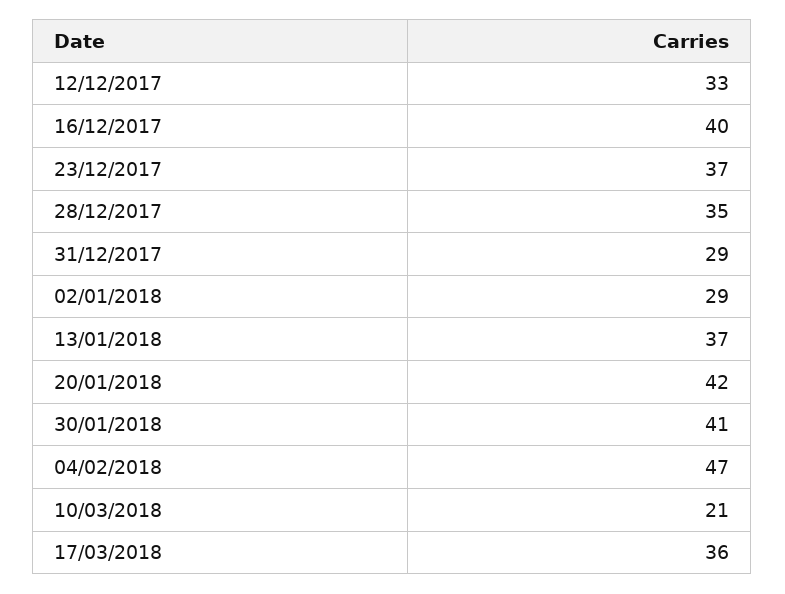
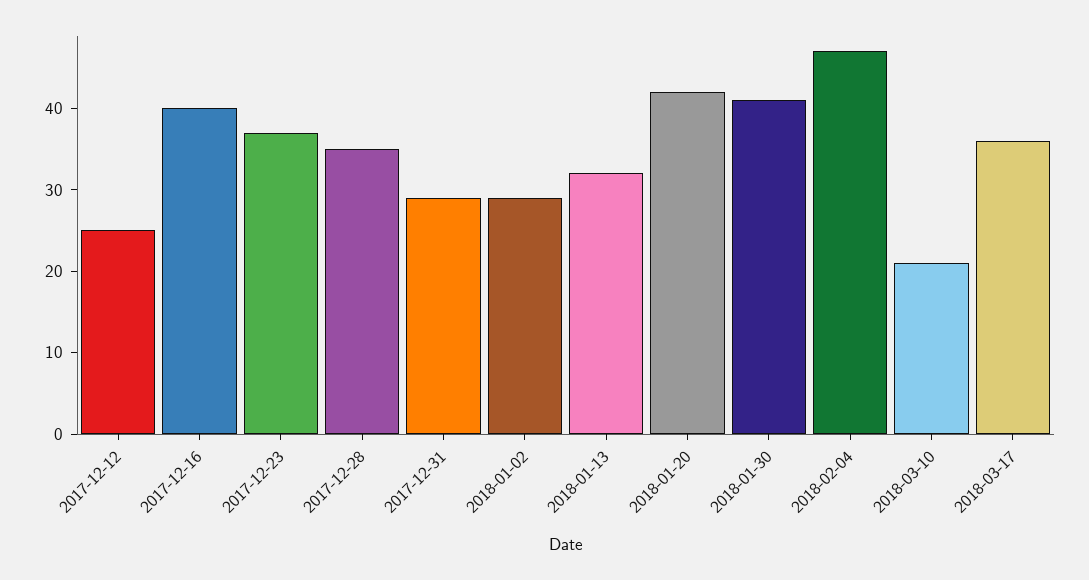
  {
-   "12/12/2017": 33,
+   "12/12/2017": 25,
    "16/12/2017": 40,
    "23/12/2017": 37,
    "28/12/2017": 35,
    "31/12/2017": 29,
    "02/01/2018": 29,
-   "13/01/2018": 37,
+   "13/01/2018": 32,
    "20/01/2018": 42,
    "30/01/2018": 41,
    "04/02/2018": 47,
    "10/03/2018": 21,
    "17/03/2018": 36
  }

